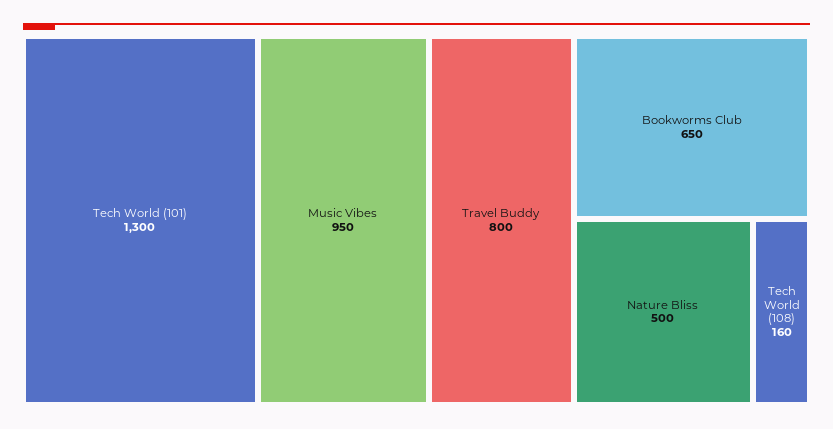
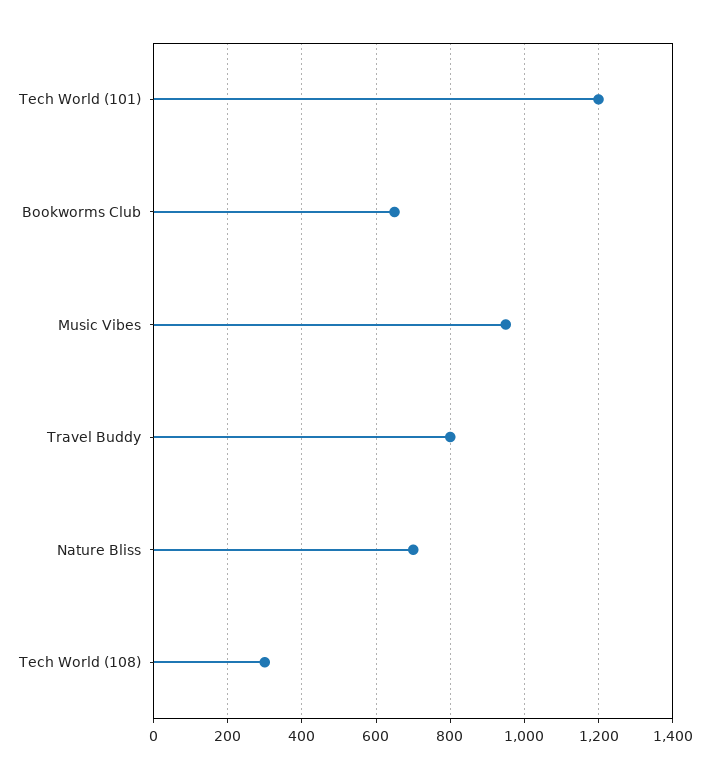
  {
-   "Tech World (101)": 1300,
+   "Tech World (101)": 1200,
    "Music Vibes": 950,
    "Travel Buddy": 800,
    "Bookworms Club": 650,
-   "Nature Bliss": 500,
+   "Nature Bliss": 700,
-   "Tech World (108)": 160
+   "Tech World (108)": 300
  }

